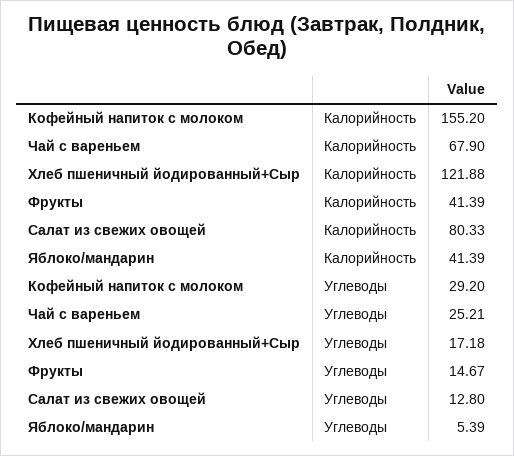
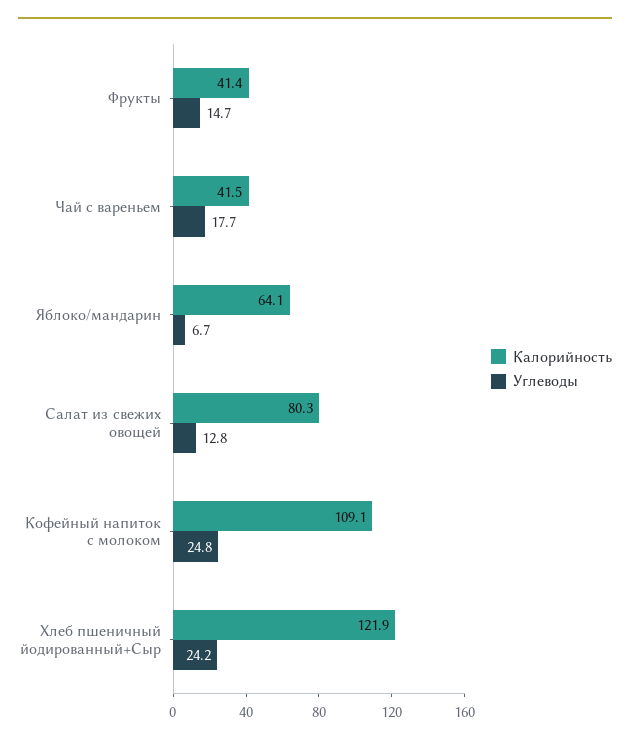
  {
    "Калорийность": {
-     "Кофейный напиток с молоком": 155.2,
+     "Кофейный напиток с молоком": 109.1,
-     "Чай с вареньем": 67.9,
+     "Чай с вареньем": 41.5,
      "Хлеб пшеничный йодированный+Сыр": 121.88,
      "Фрукты": 41.39,
      "Салат из свежих овощей": 80.33,
-     "Яблоко/мандарин": 41.39
+     "Яблоко/мандарин": 64.1
    },
    "Углеводы": {
-     "Кофейный напиток с молоком": 29.2,
+     "Кофейный напиток с молоком": 24.8,
-     "Чай с вареньем": 25.21,
+     "Чай с вареньем": 17.7,
-     "Хлеб пшеничный йодированный+Сыр": 17.18,
+     "Хлеб пшеничный йодированный+Сыр": 24.2,
      "Фрукты": 14.67,
      "Салат из свежих овощей": 12.8,
-     "Яблоко/мандарин": 5.39
+     "Яблоко/мандарин": 6.7
    }
  }

